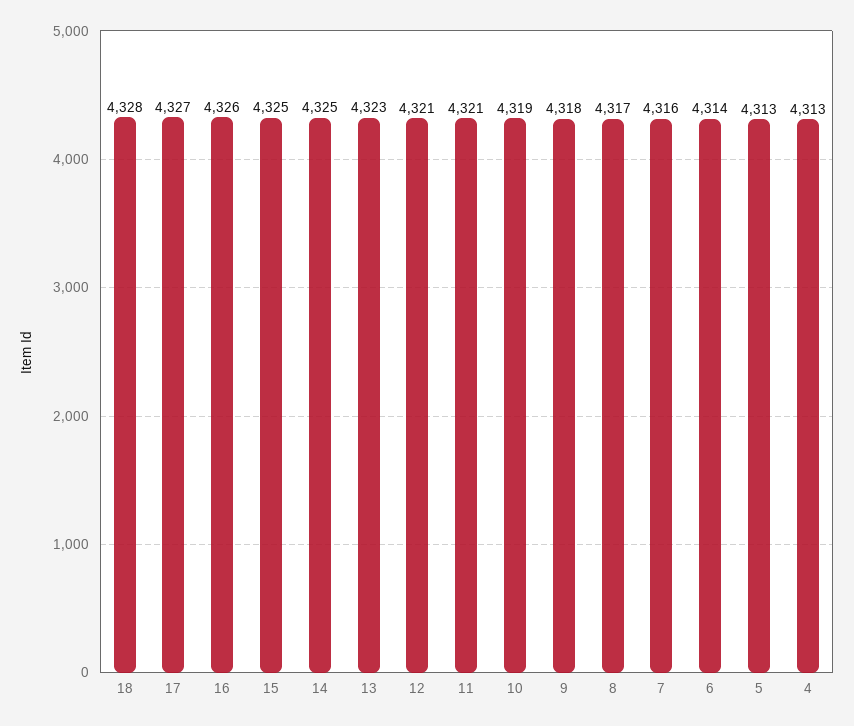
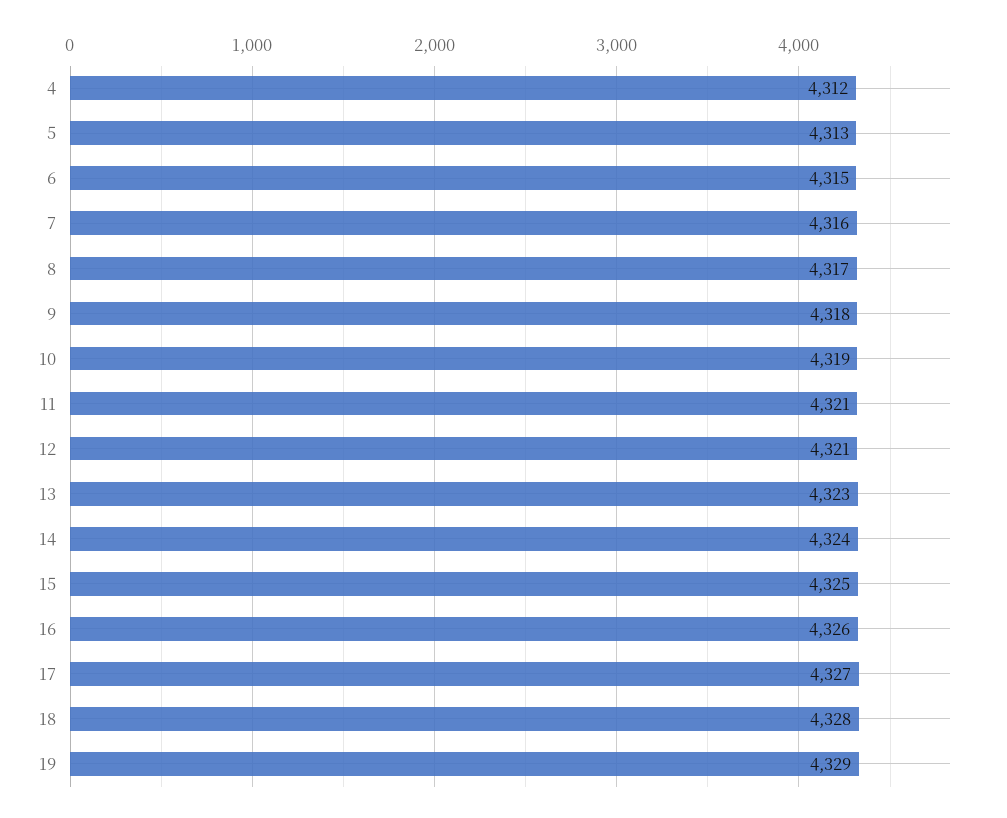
  {
    "18": 4328,
    "17": 4327,
    "16": 4326,
    "15": 4325,
-   "14": 4325,
+   "14": 4324,
    "13": 4323,
    "12": 4321,
    "11": 4321,
    "10": 4319,
    "9": 4318,
    "8": 4317,
    "7": 4316,
-   "6": 4314,
+   "6": 4315,
    "5": 4313,
-   "4": 4313
+   "4": 4312,
+   "19": 4329
  }

